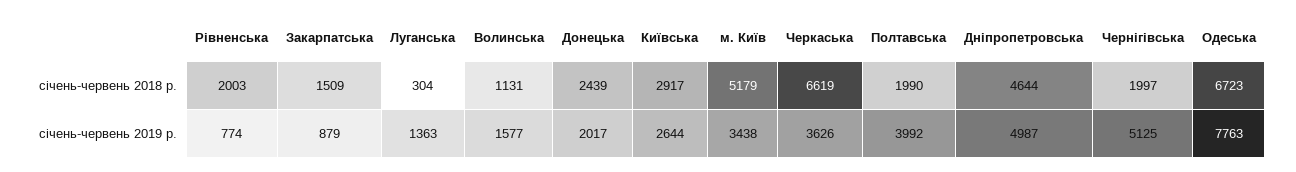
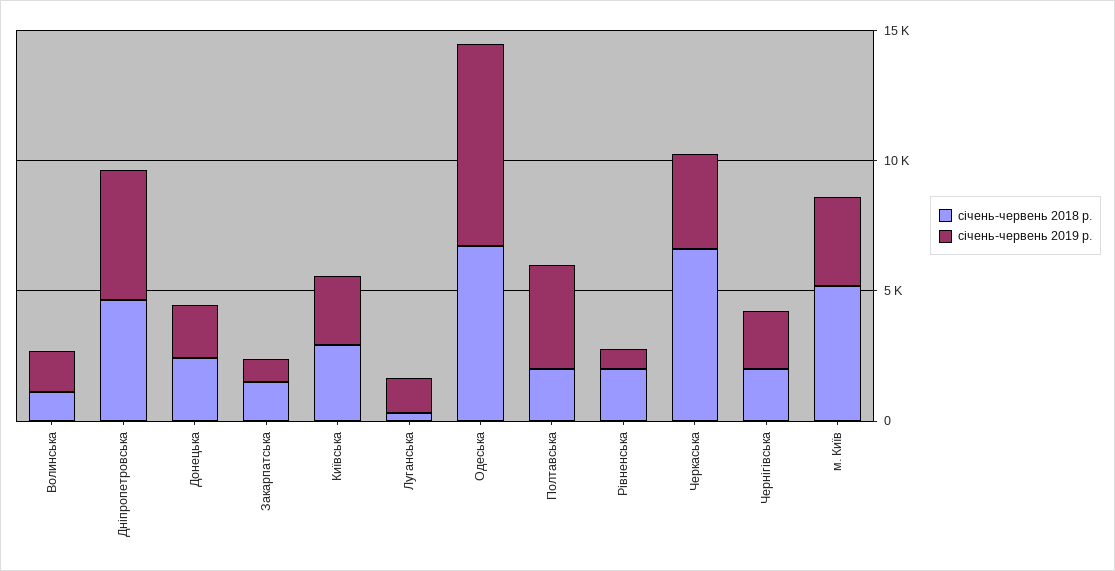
  {
    "січень-червень 2018 р.": {
      "Рівненська": 2003,
      "Закарпатська": 1509,
      "Луганська": 304,
      "Волинська": 1131,
      "Донецька": 2439,
      "Київська": 2917,
      "м. Київ": 5179,
      "Черкаська": 6619,
      "Полтавська": 1990,
      "Дніпропетровська": 4644,
      "Чернігівська": 1997,
      "Одеська": 6723
    },
    "січень-червень 2019 р.": {
      "Рівненська": 774,
      "Закарпатська": 879,
      "Луганська": 1363,
      "Волинська": 1577,
      "Донецька": 2017,
      "Київська": 2644,
      "м. Київ": 3438,
      "Черкаська": 3626,
      "Полтавська": 3992,
      "Дніпропетровська": 4987,
-     "Чернігівська": 5125,
+     "Чернігівська": 2000,
      "Одеська": 7763
    }
  }

